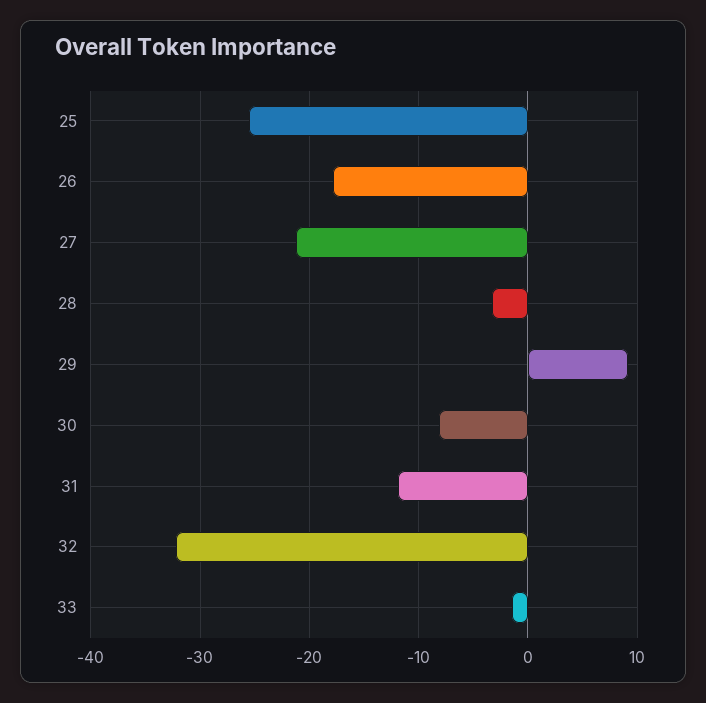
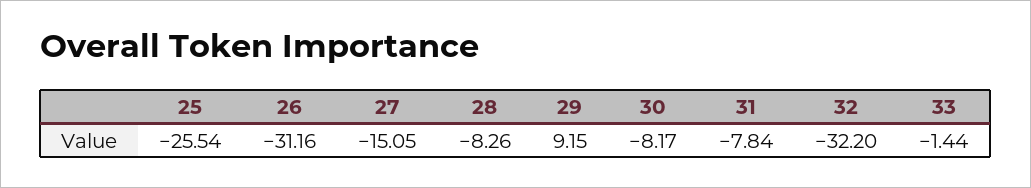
  {
    "25": -25.54,
-   "26": -18,
+   "26": -31.16,
-   "27": -21,
+   "27": -15.05,
-   "28": -3,
+   "28": -8.26,
    "29": 9.15,
    "30": -8.17,
-   "31": -12,
+   "31": -7.84,
    "32": -32.2,
    "33": -1.44
  }

